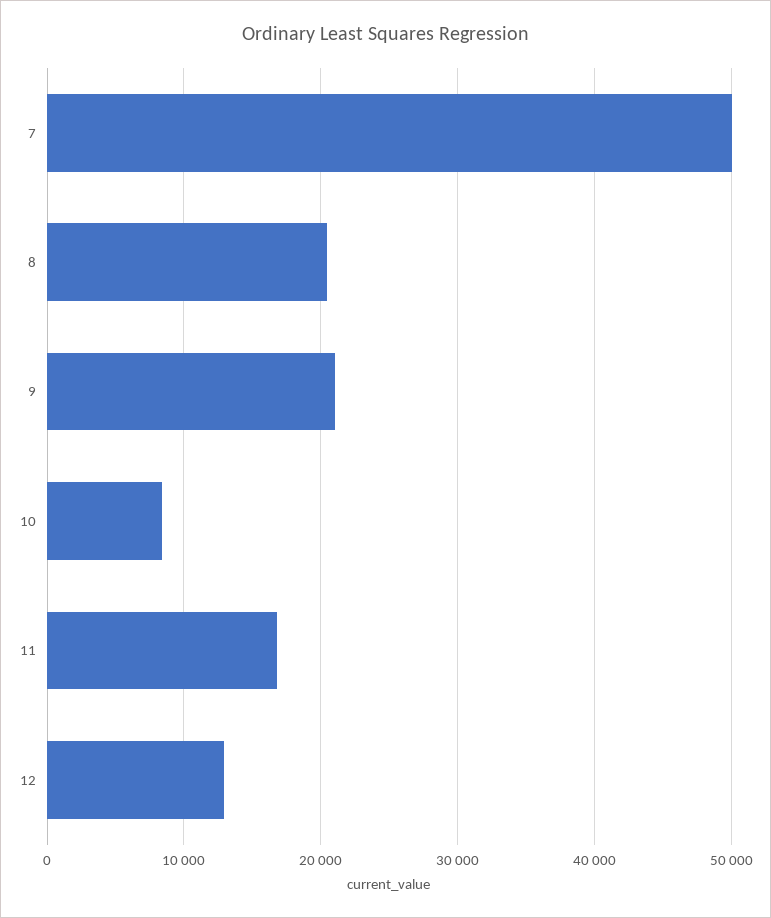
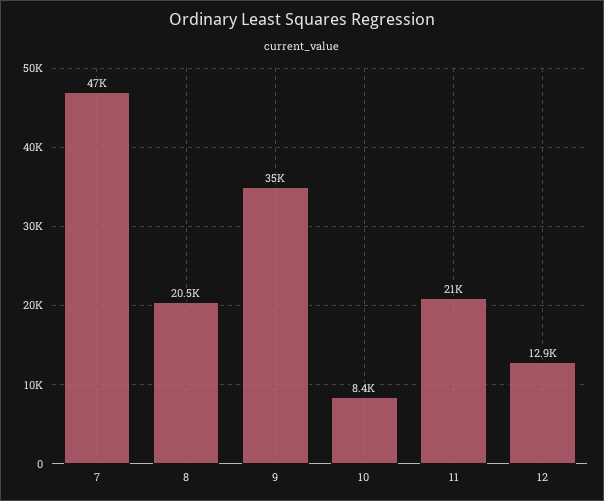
  {
-   "7": 50000,
+   "7": 47000,
    "8": 20500,
-   "9": 21000,
+   "9": 35000,
    "10": 8400,
-   "11": 17000,
+   "11": 21000,
    "12": 12900
  }

